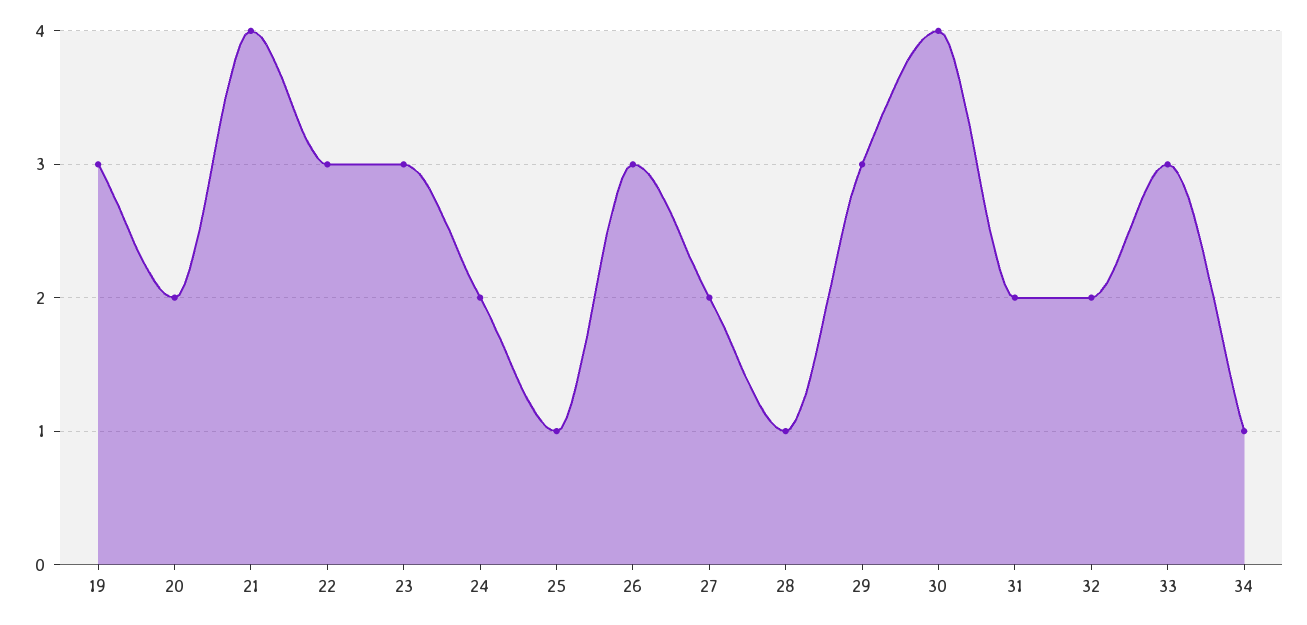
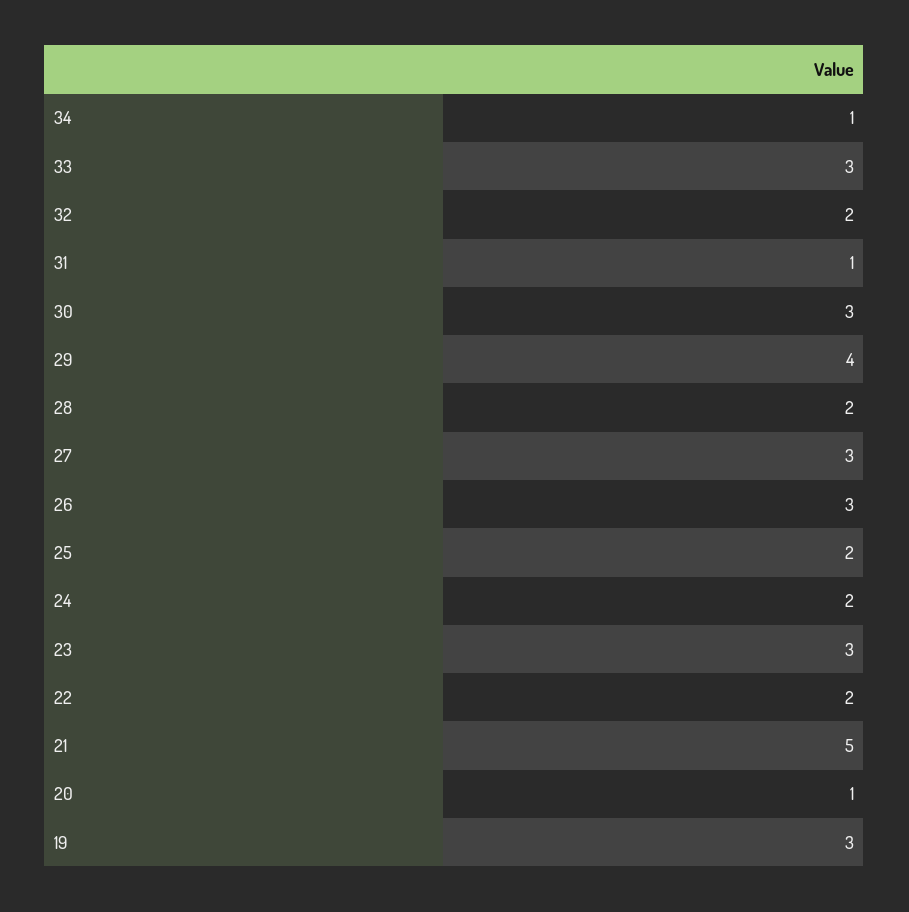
  {
    "19": 3,
-   "20": 2,
+   "20": 1,
-   "21": 4,
+   "21": 5,
-   "22": 3,
+   "22": 2,
    "23": 3,
    "24": 2,
-   "25": 1,
+   "25": 2,
    "26": 3,
-   "27": 2,
+   "27": 3,
-   "28": 1,
+   "28": 2,
-   "29": 3,
+   "29": 4,
-   "30": 4,
+   "30": 3,
-   "31": 2,
+   "31": 1,
    "32": 2,
    "33": 3,
    "34": 1
  }

